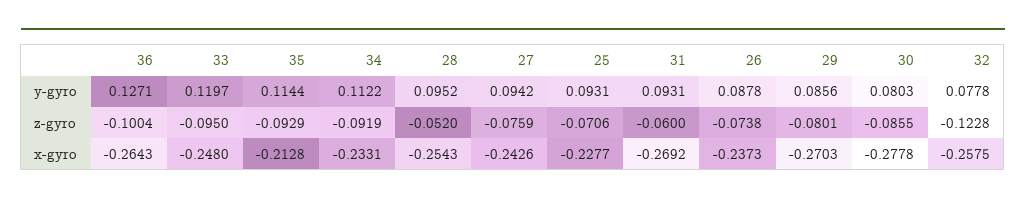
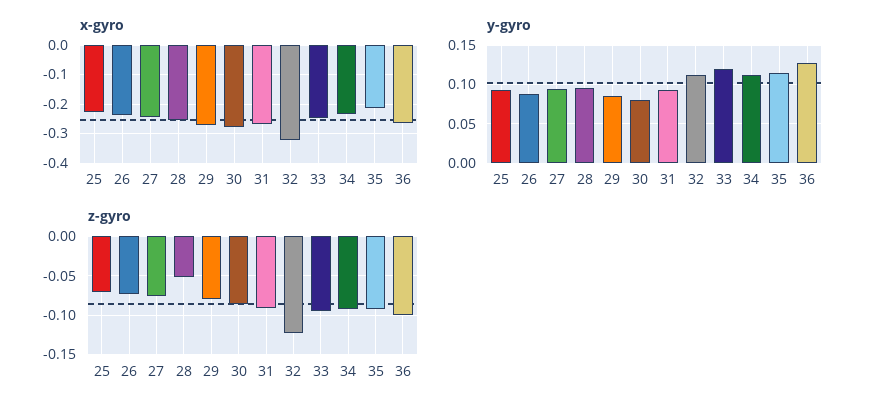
  {
    "y-gyro": {
      "36": 0.1271,
      "33": 0.1197,
      "35": 0.1144,
      "34": 0.1122,
      "28": 0.0952,
      "27": 0.0942,
      "25": 0.0931,
      "31": 0.0931,
      "26": 0.0878,
      "29": 0.0856,
      "30": 0.0803,
-     "32": 0.0778
+     "32": 0.11
    },
    "z-gyro": {
      "36": -0.1004,
      "33": -0.095,
      "35": -0.0929,
      "34": -0.0919,
      "28": -0.052,
      "27": -0.0759,
      "25": -0.0706,
-     "31": -0.06,
+     "31": -0.09,
      "26": -0.0738,
      "29": -0.0801,
      "30": -0.0855,
      "32": -0.1228
    },
    "x-gyro": {
      "36": -0.2643,
      "33": -0.248,
      "35": -0.2128,
      "34": -0.2331,
      "28": -0.2543,
      "27": -0.2426,
      "25": -0.2277,
      "31": -0.2692,
      "26": -0.2373,
      "29": -0.2703,
      "30": -0.2778,
-     "32": -0.2575
+     "32": -0.325
    }
  }

